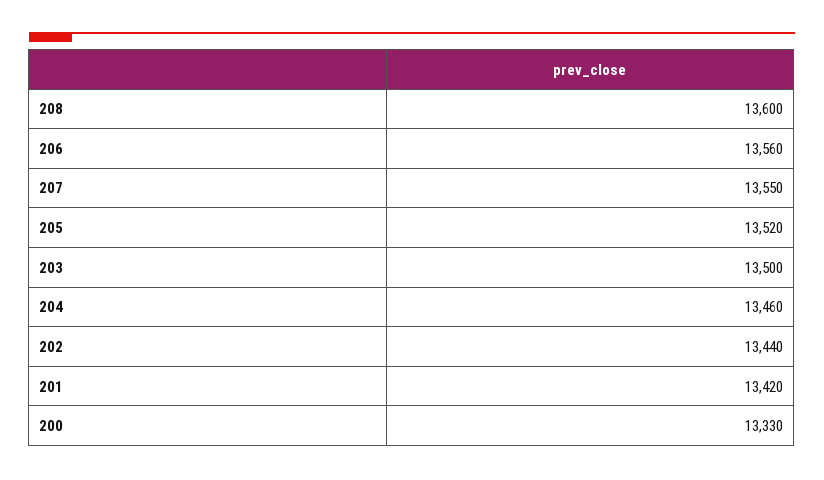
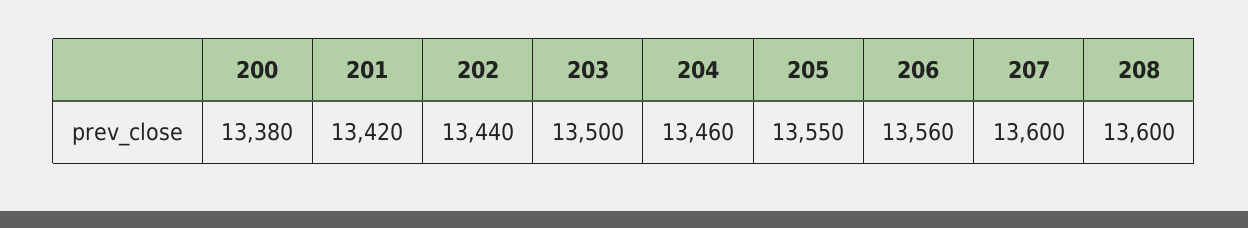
  {
    "208": 13600,
    "206": 13560,
-   "207": 13550,
+   "207": 13600,
-   "205": 13520,
+   "205": 13550,
    "203": 13500,
    "204": 13460,
    "202": 13440,
    "201": 13420,
-   "200": 13330
+   "200": 13380
  }

